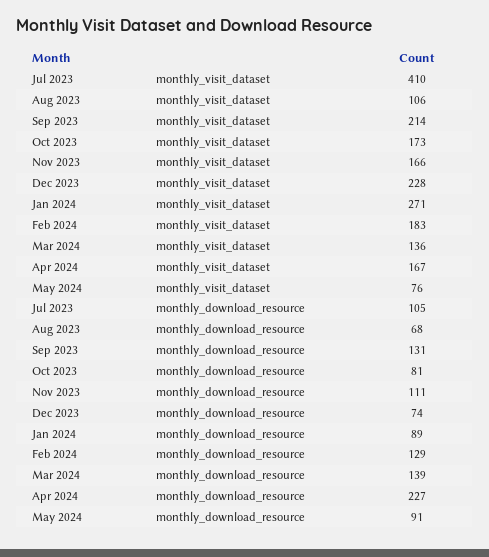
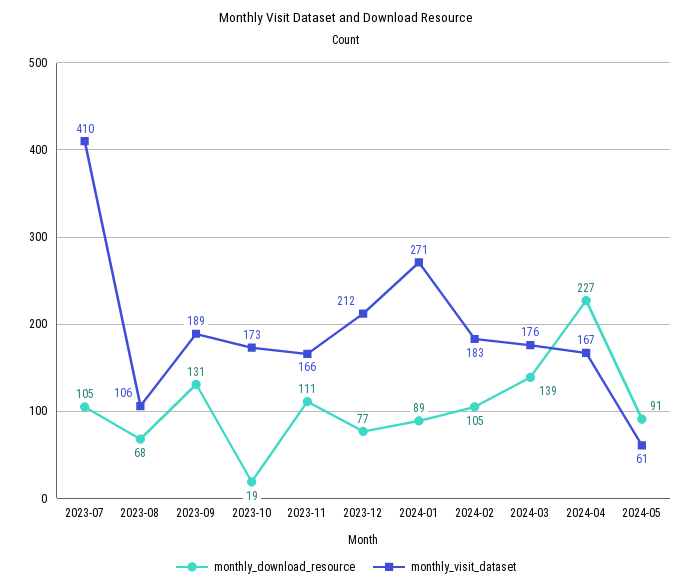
  {
    "monthly_visit_dataset": {
      "Jul 2023": 410,
      "Aug 2023": 106,
-     "Sep 2023": 214,
+     "Sep 2023": 189,
      "Oct 2023": 173,
      "Nov 2023": 166,
-     "Dec 2023": 228,
+     "Dec 2023": 212,
      "Jan 2024": 271,
      "Feb 2024": 183,
-     "Mar 2024": 136,
+     "Mar 2024": 176,
      "Apr 2024": 167,
-     "May 2024": 76
+     "May 2024": 61
    },
    "monthly_download_resource": {
      "Jul 2023": 105,
      "Aug 2023": 68,
      "Sep 2023": 131,
-     "Oct 2023": 81,
+     "Oct 2023": 19,
      "Nov 2023": 111,
-     "Dec 2023": 74,
+     "Dec 2023": 77,
      "Jan 2024": 89,
-     "Feb 2024": 129,
+     "Feb 2024": 105,
      "Mar 2024": 139,
      "Apr 2024": 227,
      "May 2024": 91
    }
  }

